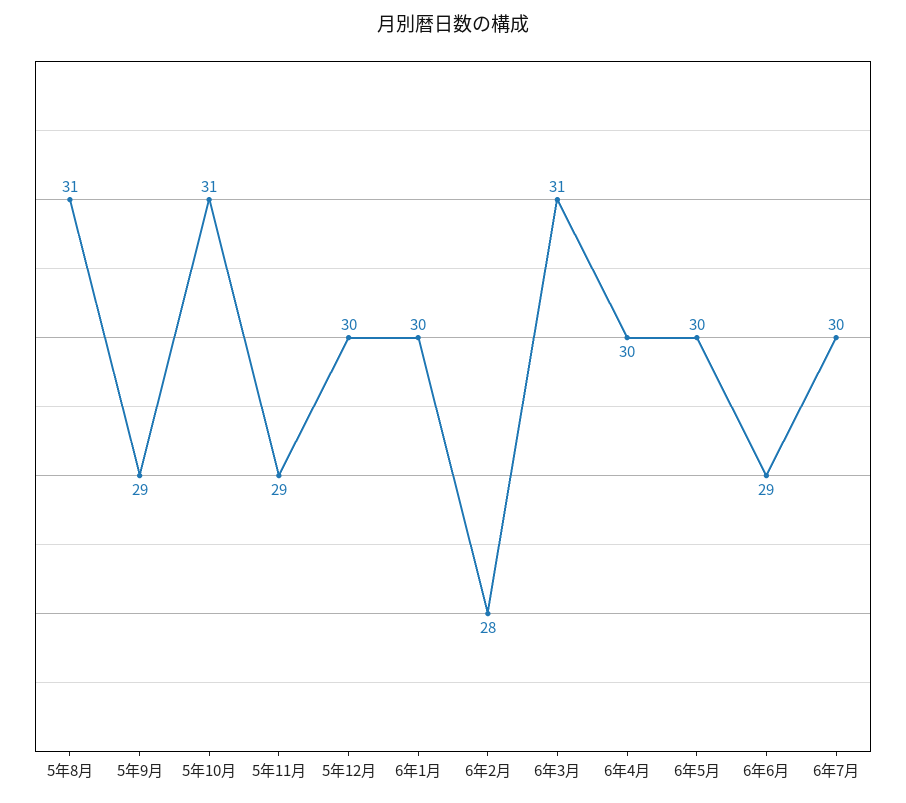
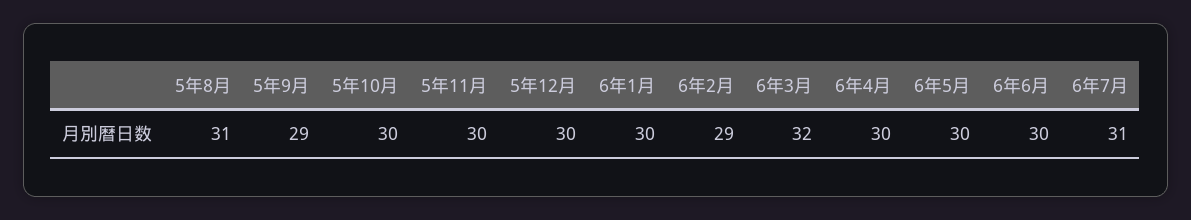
  {
    "5年8月": 31,
    "5年9月": 29,
-   "5年10月": 31,
+   "5年10月": 30,
-   "5年11月": 29,
+   "5年11月": 30,
    "5年12月": 30,
    "6年1月": 30,
-   "6年2月": 28,
+   "6年2月": 29,
-   "6年3月": 31,
+   "6年3月": 32,
    "6年4月": 30,
    "6年5月": 30,
-   "6年6月": 29,
+   "6年6月": 30,
-   "6年7月": 30
+   "6年7月": 31
  }

